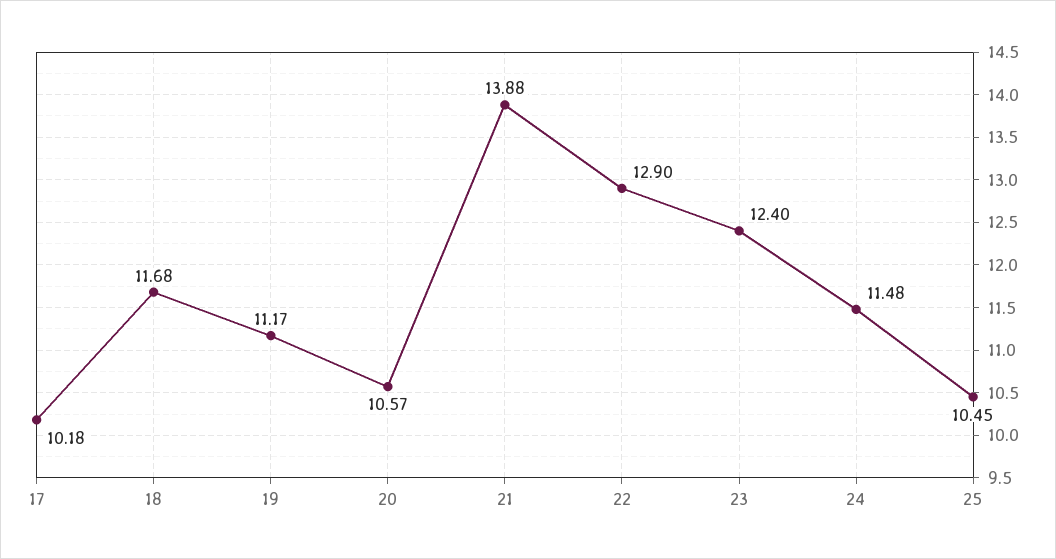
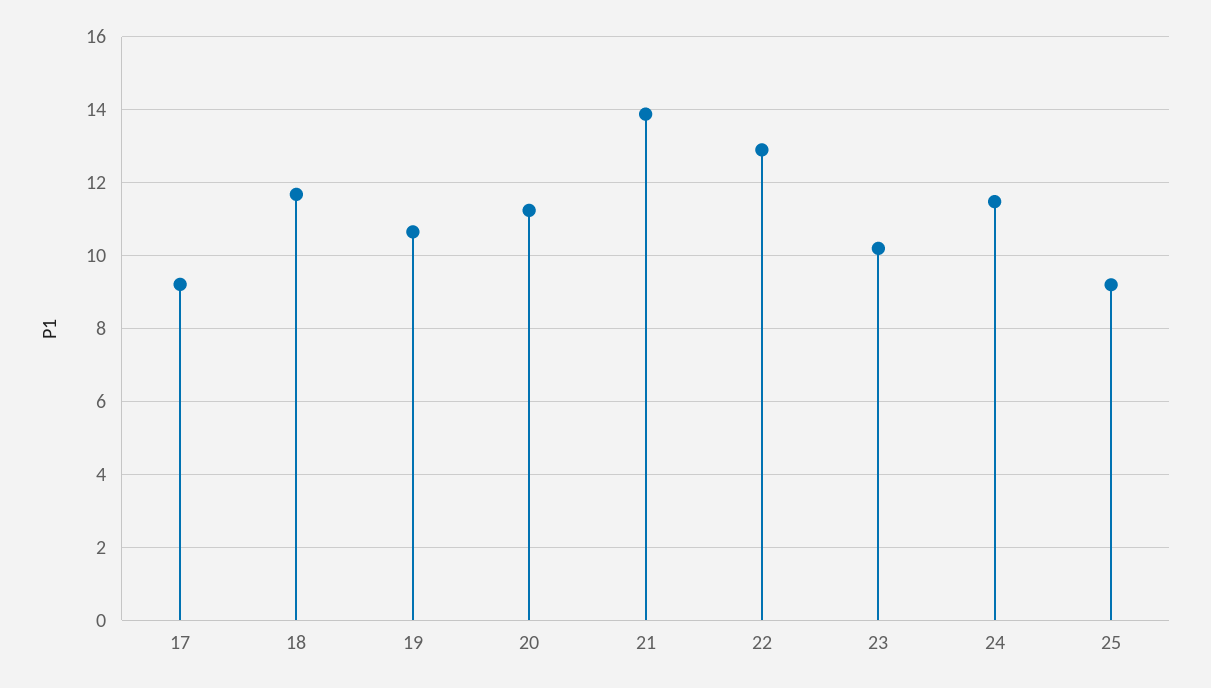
  {
-   "17": 10.18,
+   "17": 9.2,
    "18": 11.68,
-   "19": 11.17,
+   "19": 10.6,
-   "20": 10.57,
+   "20": 11.2,
    "21": 13.88,
    "22": 12.9,
-   "23": 12.4,
+   "23": 10.2,
    "24": 11.48,
-   "25": 10.45
+   "25": 9.2
  }

